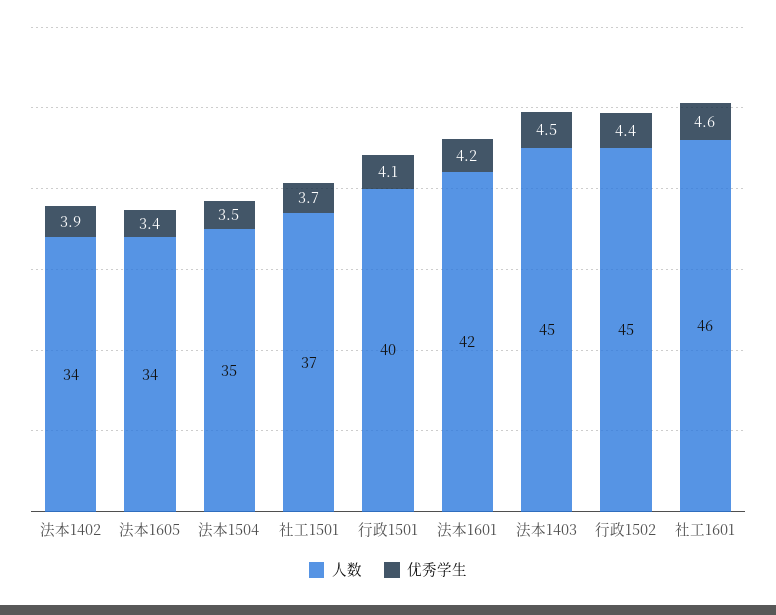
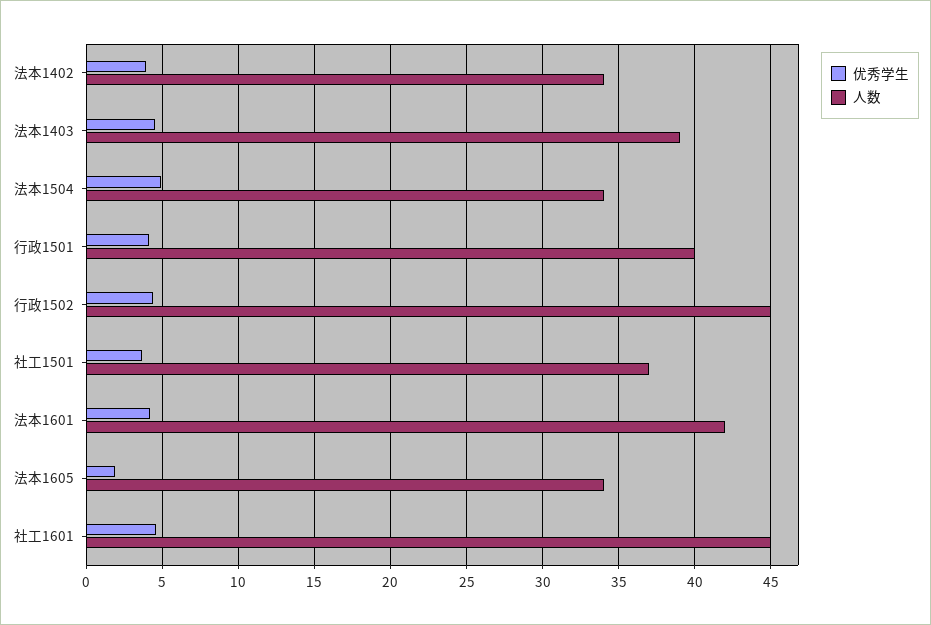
  {
    "人数": {
      "法本1402": 34,
      "法本1605": 34,
-     "法本1504": 35,
+     "法本1504": 34,
      "社工1501": 37,
      "行政1501": 40,
      "法本1601": 42,
-     "法本1403": 45,
+     "法本1403": 39,
      "行政1502": 45,
-     "社工1601": 46
+     "社工1601": 45
    },
    "优秀学生": {
      "法本1402": 3.9,
-     "法本1605": 3.4,
+     "法本1605": 2,
-     "法本1504": 3.5,
+     "法本1504": 5,
      "社工1501": 3.7,
      "行政1501": 4.1,
      "法本1601": 4.2,
      "法本1403": 4.5,
      "行政1502": 4.4,
      "社工1601": 4.6
    }
  }

